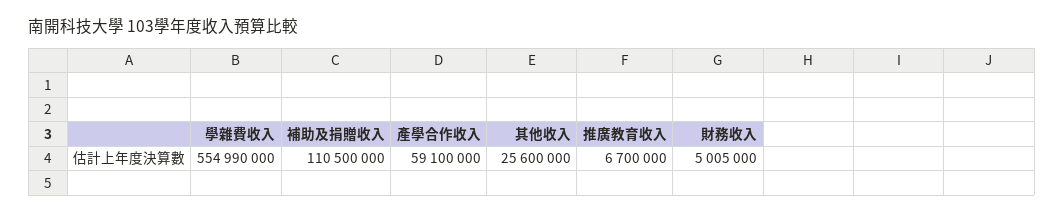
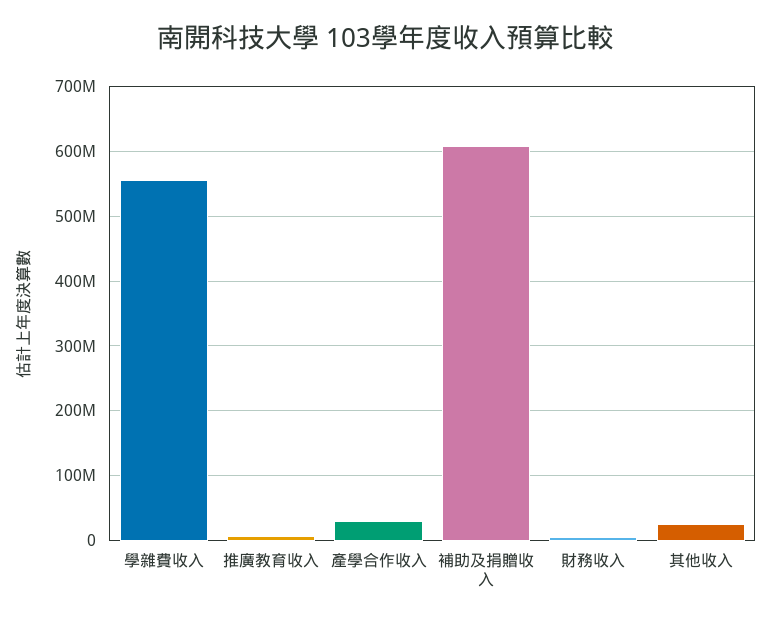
  {
    "學雜費收入": 554990000,
-   "補助及捐贈收入": 110500000,
+   "補助及捐贈收入": 610000000,
-   "產學合作收入": 59100000,
+   "產學合作收入": 30000000,
    "其他收入": 25600000,
    "推廣教育收入": 6700000,
    "財務收入": 5005000
  }

